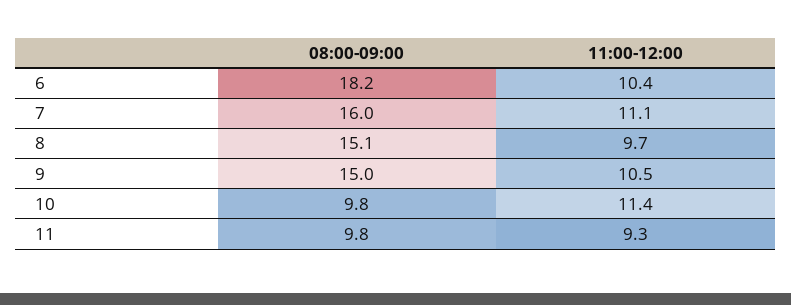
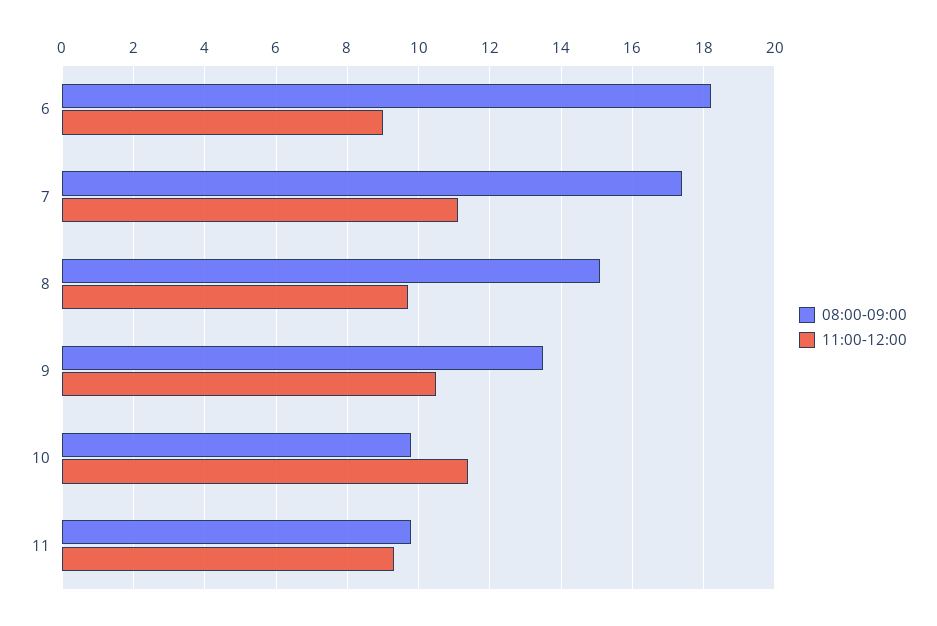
  {
    "08:00-09:00": {
      "6": 18.2,
-     "7": 16,
+     "7": 17.5,
      "8": 15.1,
-     "9": 15,
+     "9": 13.5,
      "10": 9.8,
      "11": 9.8
    },
    "11:00-12:00": {
-     "6": 10.4,
+     "6": 9,
      "7": 11.1,
      "8": 9.7,
      "9": 10.5,
      "10": 11.4,
      "11": 9.3
    }
  }

